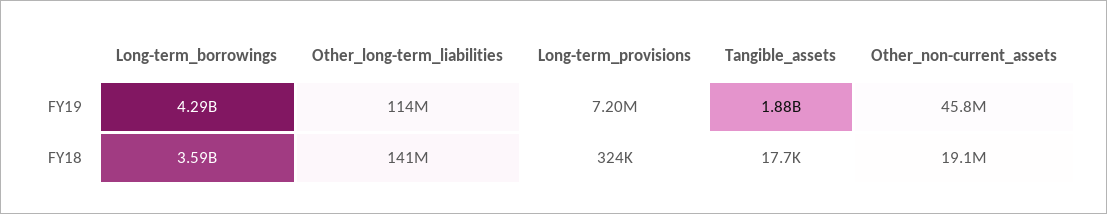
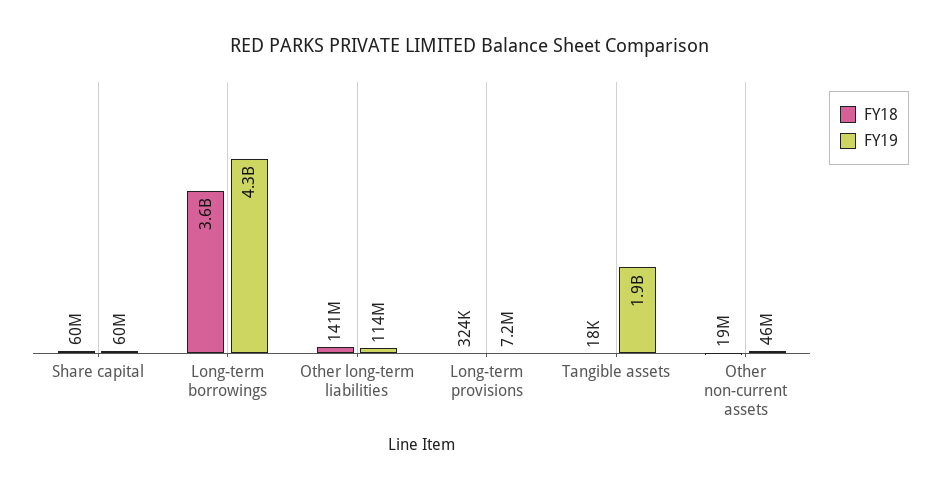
  {
    "FY19": {
      "Long-term_borrowings": 4290000000,
      "Other_long-term_liabilities": 114000000,
      "Long-term_provisions": 7200000,
      "Tangible_assets": 1880000000,
-     "Other_non-current_assets": 45800000
+     "Other_non-current_assets": 45800000,
+     "Share capital": 60000000
    },
    "FY18": {
      "Long-term_borrowings": 3590000000,
      "Other_long-term_liabilities": 141000000,
      "Long-term_provisions": 324000,
      "Tangible_assets": 17700,
-     "Other_non-current_assets": 19100000
+     "Other_non-current_assets": 19100000,
+     "Share capital": 60000000
    }
  }

